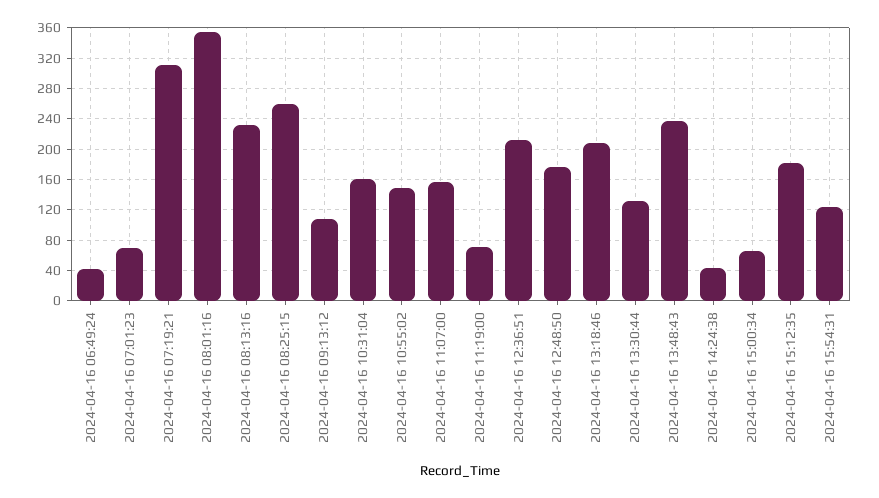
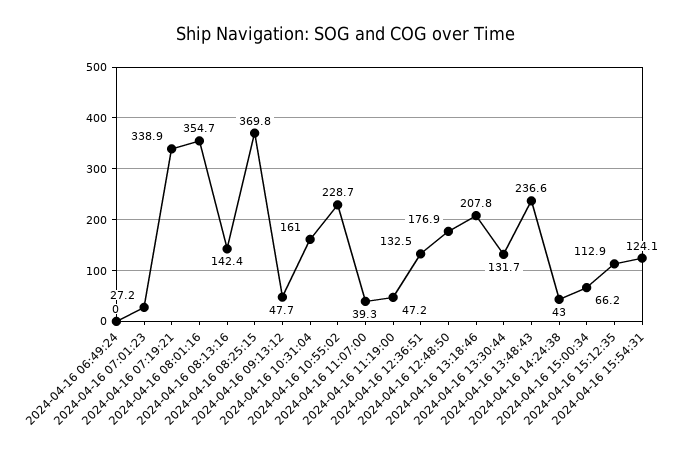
  {
-   "2024-04-16 06:49:24": 40,
+   "2024-04-16 06:49:24": 0,
-   "2024-04-16 07:01:23": 70,
+   "2024-04-16 07:01:23": 27.2,
-   "2024-04-16 07:19:21": 310,
+   "2024-04-16 07:19:21": 338.9,
    "2024-04-16 08:01:16": 354.7,
-   "2024-04-16 08:13:16": 230,
+   "2024-04-16 08:13:16": 142.4,
-   "2024-04-16 08:25:15": 260,
+   "2024-04-16 08:25:15": 369.8,
-   "2024-04-16 09:13:12": 110,
+   "2024-04-16 09:13:12": 47.7,
    "2024-04-16 10:31:04": 161,
-   "2024-04-16 10:55:02": 150,
+   "2024-04-16 10:55:02": 228.7,
-   "2024-04-16 11:07:00": 160,
+   "2024-04-16 11:07:00": 39.3,
-   "2024-04-16 11:19:00": 70,
+   "2024-04-16 11:19:00": 47.2,
-   "2024-04-16 12:36:51": 210,
+   "2024-04-16 12:36:51": 132.5,
    "2024-04-16 12:48:50": 176.9,
    "2024-04-16 13:18:46": 207.8,
    "2024-04-16 13:30:44": 131.7,
    "2024-04-16 13:48:43": 236.6,
    "2024-04-16 14:24:38": 43,
    "2024-04-16 15:00:34": 66.2,
-   "2024-04-16 15:12:35": 180,
+   "2024-04-16 15:12:35": 112.9,
    "2024-04-16 15:54:31": 124.1
  }

